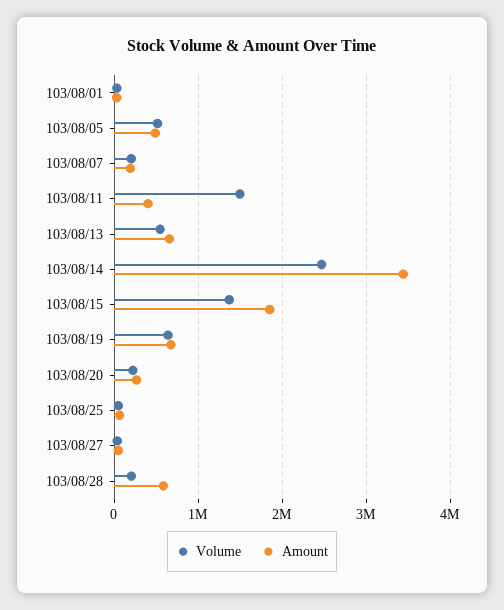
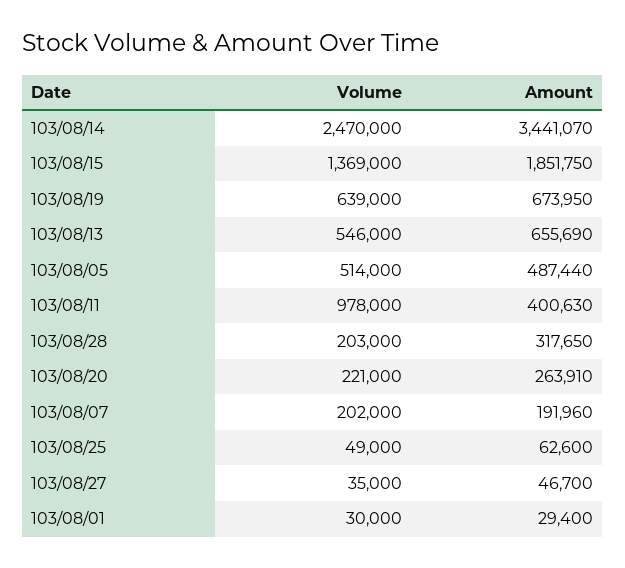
  {
    "Volume": {
      "103/08/01": 30000,
      "103/08/05": 514000,
      "103/08/07": 202000,
-     "103/08/11": 1500000,
+     "103/08/11": 978000,
      "103/08/13": 546000,
      "103/08/14": 2470000,
      "103/08/15": 1369000,
      "103/08/19": 639000,
      "103/08/20": 221000,
      "103/08/25": 49000,
      "103/08/27": 35000,
      "103/08/28": 203000
    },
    "Amount": {
      "103/08/01": 29400,
      "103/08/05": 487440,
      "103/08/07": 191960,
      "103/08/11": 400630,
      "103/08/13": 655690,
      "103/08/14": 3441070,
      "103/08/15": 1851750,
      "103/08/19": 673950,
      "103/08/20": 263910,
      "103/08/25": 62600,
      "103/08/27": 46700,
-     "103/08/28": 600000
+     "103/08/28": 317650
    }
  }

